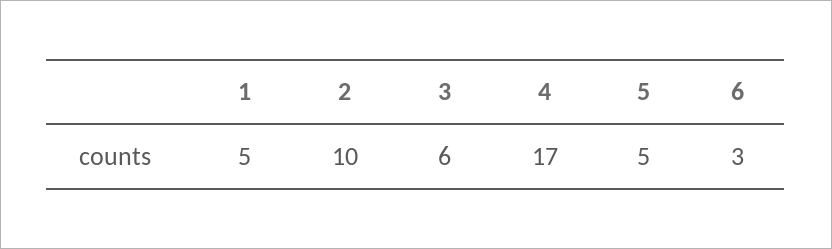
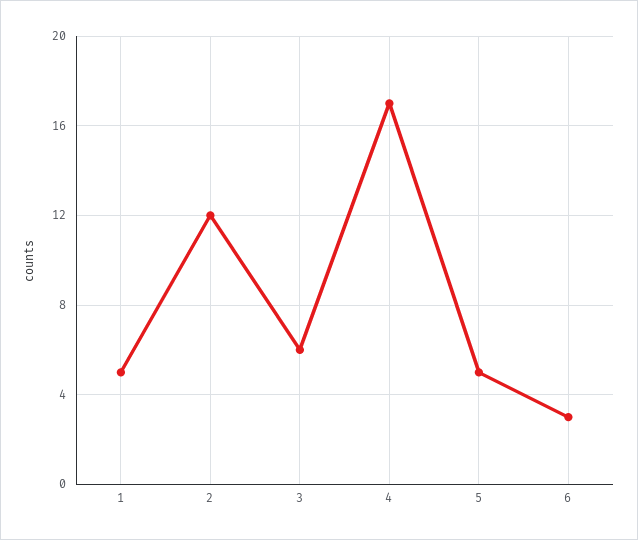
  {
    "1": 5,
-   "2": 10,
+   "2": 12,
    "3": 6,
    "4": 17,
    "5": 5,
    "6": 3
  }

